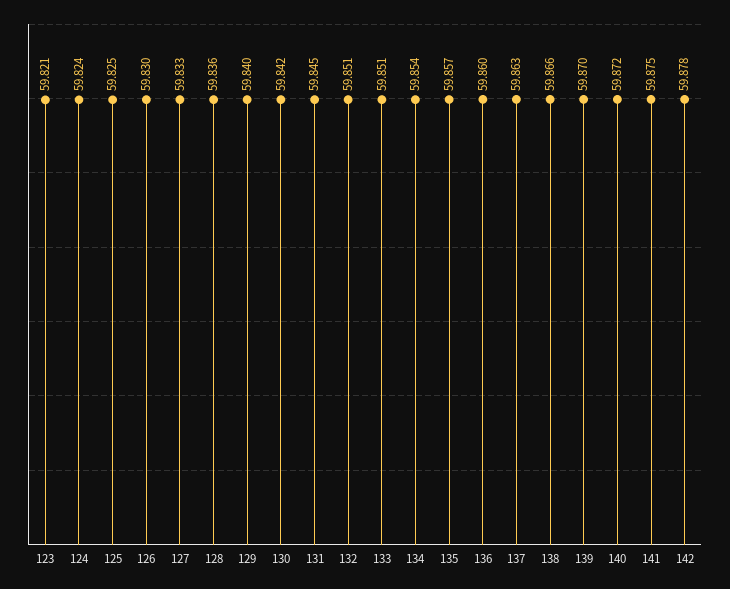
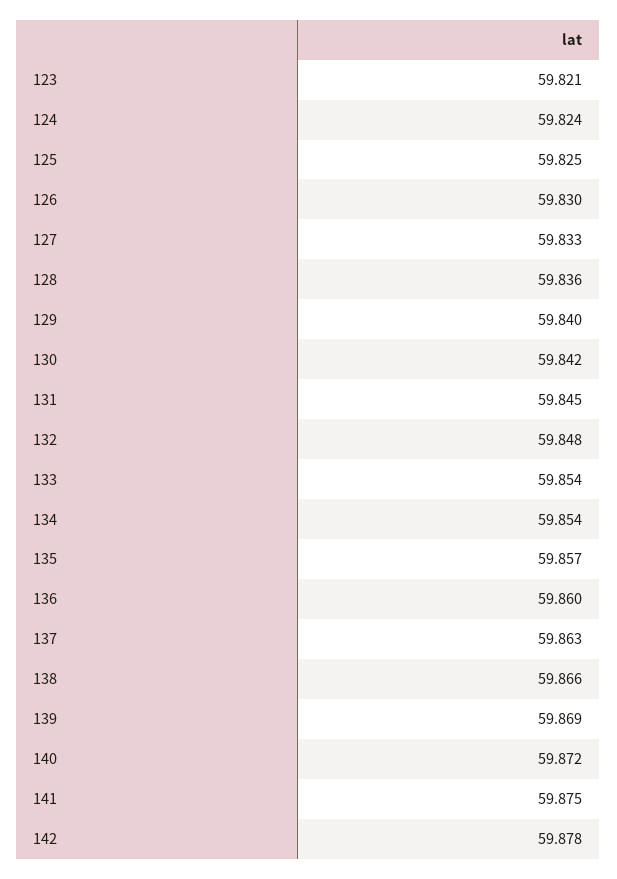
  {
    "123": 59.821,
    "124": 59.824,
    "125": 59.825,
    "126": 59.83,
    "127": 59.833,
    "128": 59.836,
    "129": 59.84,
    "130": 59.842,
    "131": 59.845,
-   "132": 59.851,
+   "132": 59.848,
-   "133": 59.851,
+   "133": 59.854,
    "134": 59.854,
    "135": 59.857,
    "136": 59.86,
    "137": 59.863,
    "138": 59.866,
-   "139": 59.87,
+   "139": 59.869,
    "140": 59.872,
    "141": 59.875,
    "142": 59.878
  }

